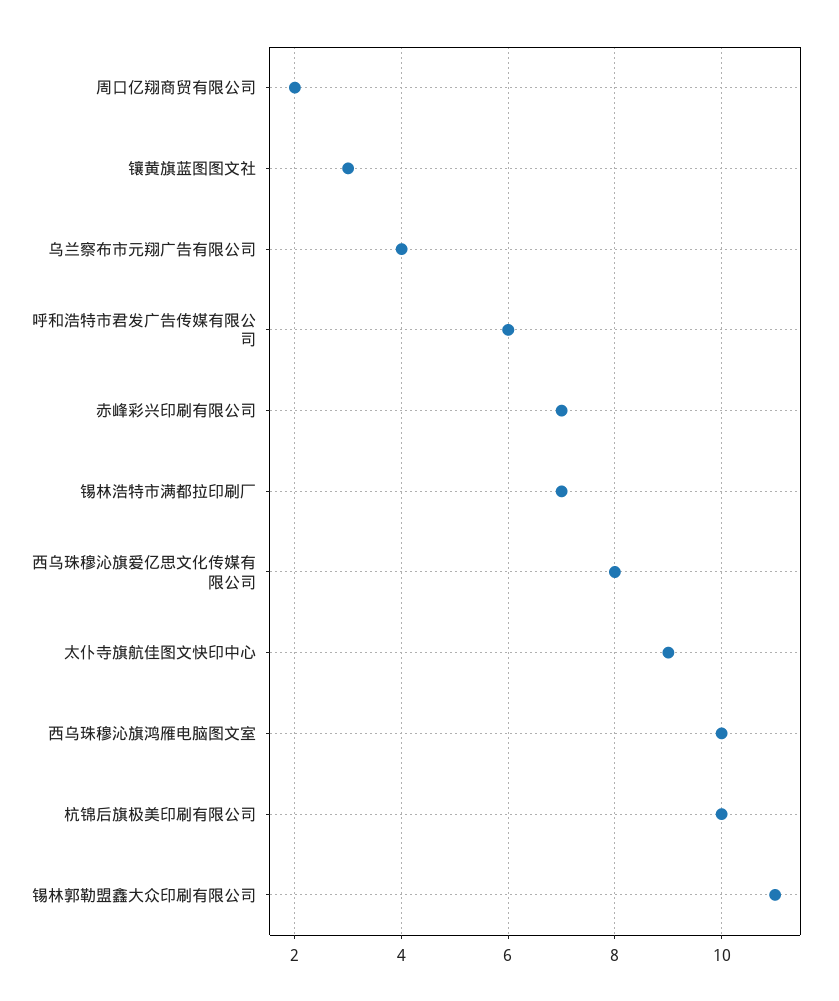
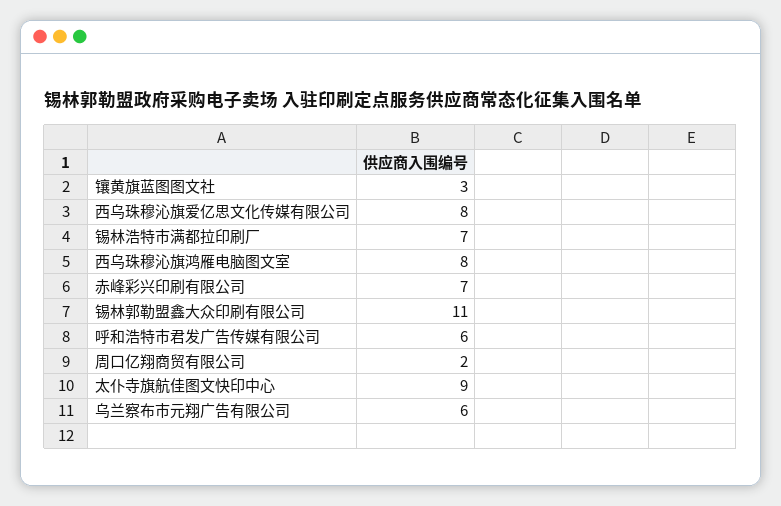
  {
    "周口亿翔商贸有限公司": 2,
    "镶黄旗蓝图图文社": 3,
-   "乌兰察布市元翔广告有限公司": 4,
+   "乌兰察布市元翔广告有限公司": 6,
    "呼和浩特市君发广告传媒有限公司": 6,
    "赤峰彩兴印刷有限公司": 7,
    "锡林浩特市满都拉印刷厂": 7,
    "西乌珠穆沁旗爱亿思文化传媒有限公司": 8,
    "太仆寺旗航佳图文快印中心": 9,
-   "西乌珠穆沁旗鸿雁电脑图文室": 10,
+   "西乌珠穆沁旗鸿雁电脑图文室": 8,
-   "杭锦后旗极美印刷有限公司": 10,
    "锡林郭勒盟鑫大众印刷有限公司": 11
  }

